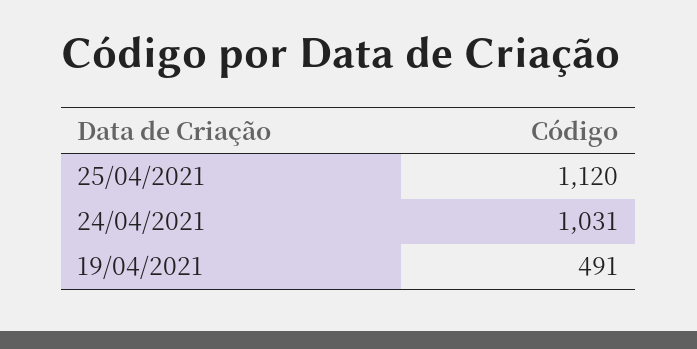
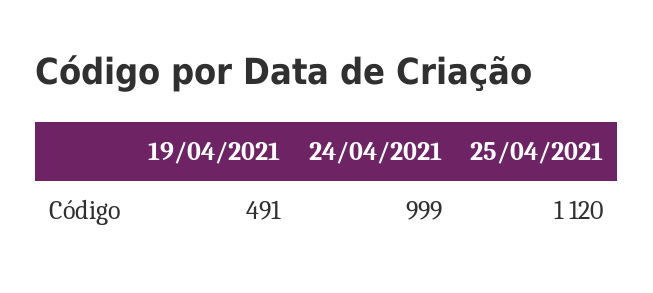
  {
    "25/04/2021": 1120,
-   "24/04/2021": 1031,
+   "24/04/2021": 999,
    "19/04/2021": 491
  }

